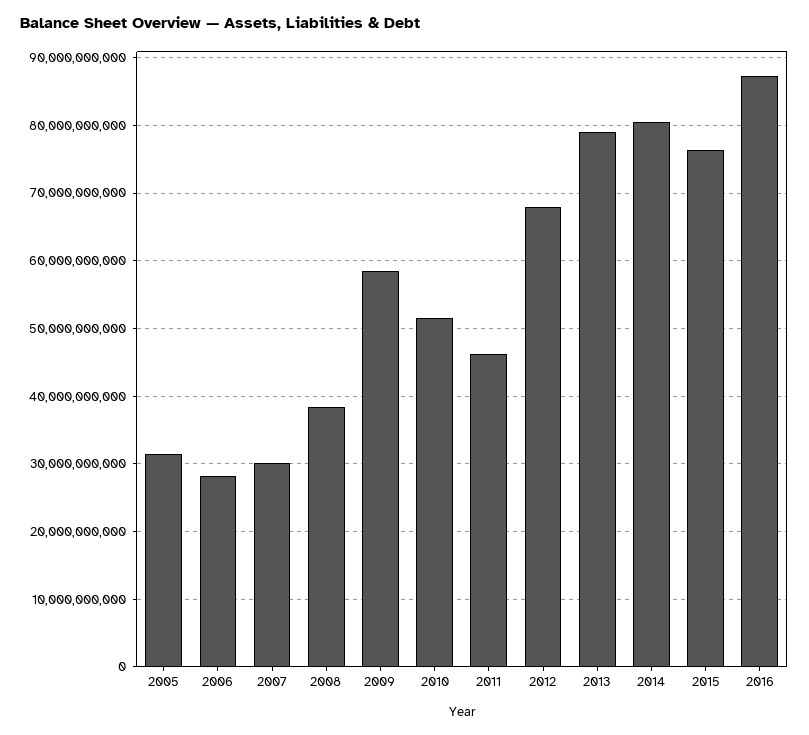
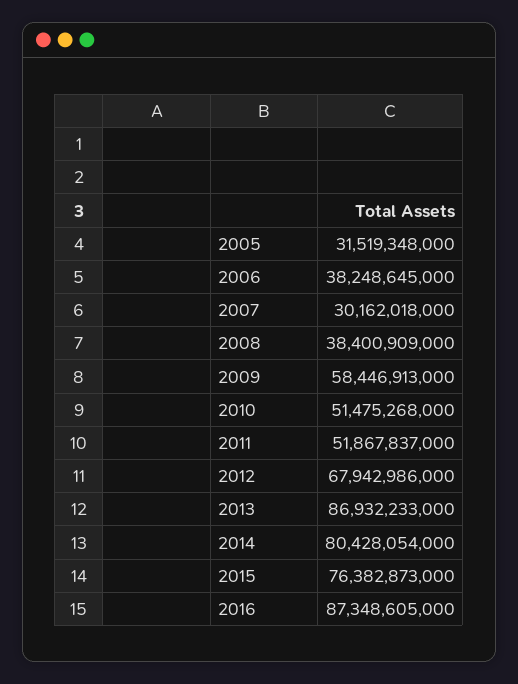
  {
    "2005": 31519348000,
-   "2006": 28000000000,
+   "2006": 38248645000,
    "2007": 30162018000,
    "2008": 38400909000,
    "2009": 58446913000,
    "2010": 51475268000,
-   "2011": 46000000000,
+   "2011": 51867837000,
    "2012": 67942986000,
-   "2013": 79000000000,
+   "2013": 86932233000,
    "2014": 80428054000,
    "2015": 76382873000,
    "2016": 87348605000
  }

